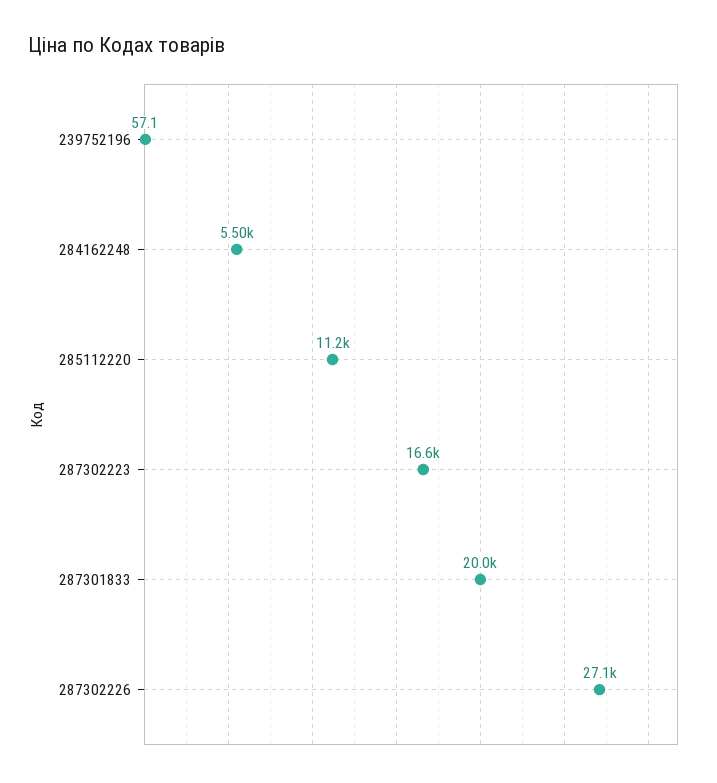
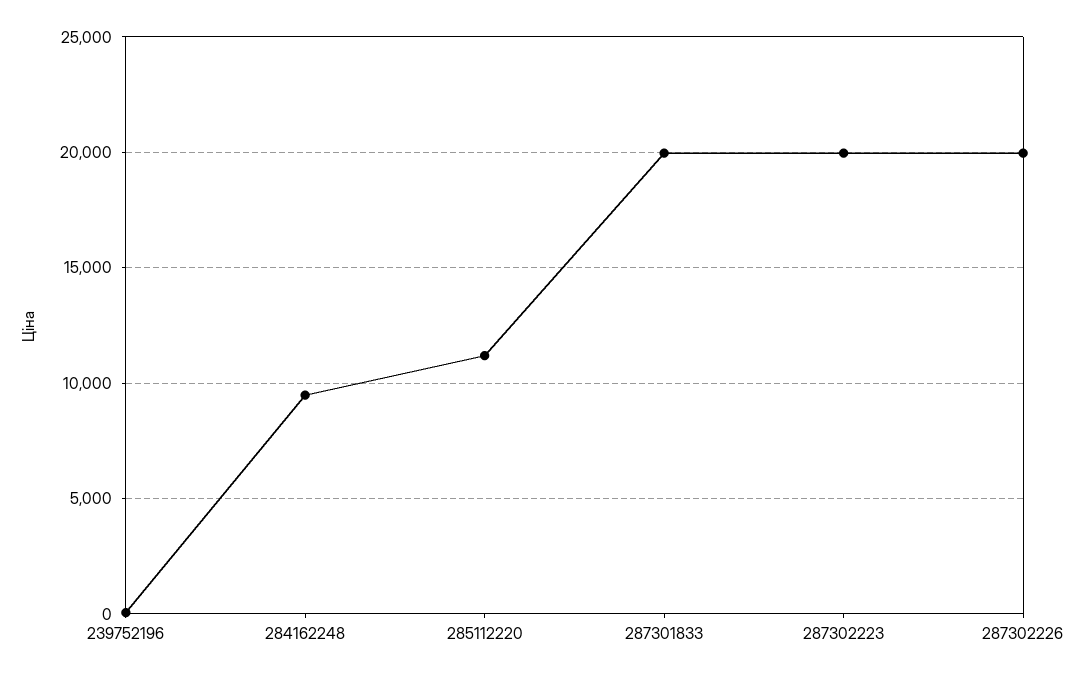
  {
    "239752196": 57.1,
-   "284162248": 5500,
+   "284162248": 9500,
    "285112220": 11200,
-   "287302223": 16600,
+   "287302223": 20000,
    "287301833": 20000,
-   "287302226": 27100
+   "287302226": 20000
  }

